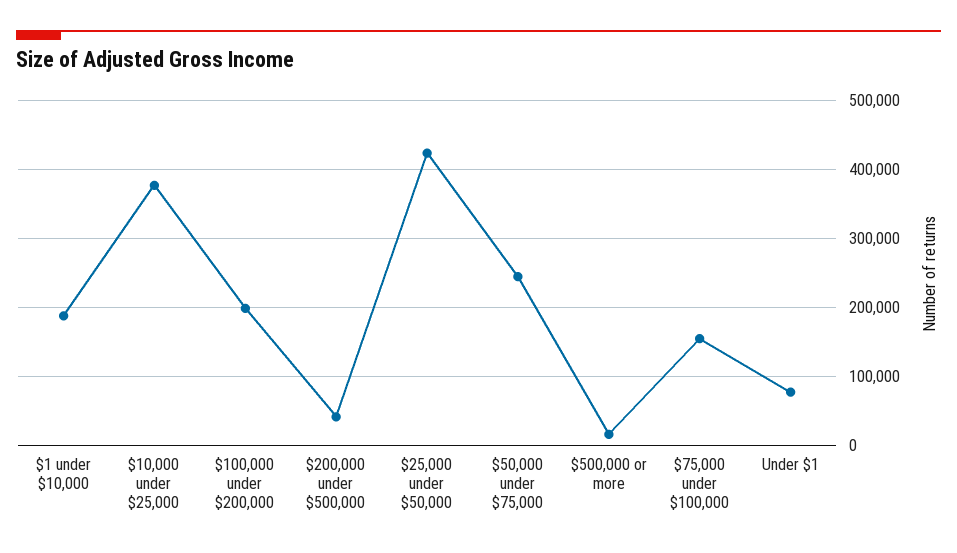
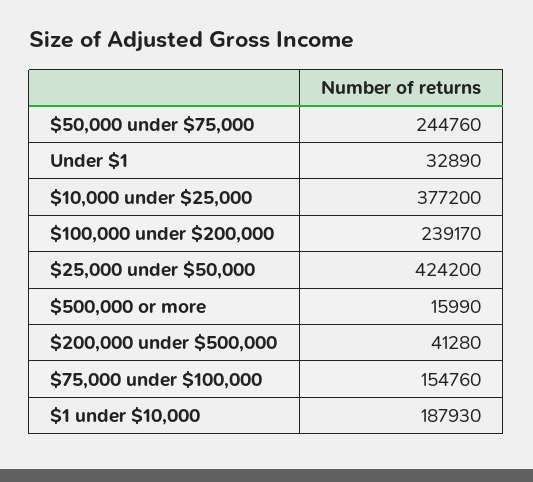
  {
    "$1 under $10,000": 187930,
    "$10,000 under $25,000": 377200,
-   "$100,000 under $200,000": 200000,
+   "$100,000 under $200,000": 239170,
    "$200,000 under $500,000": 41280,
    "$25,000 under $50,000": 424200,
    "$50,000 under $75,000": 244760,
    "$500,000 or more": 15990,
    "$75,000 under $100,000": 154760,
-   "Under $1": 80000
+   "Under $1": 32890
  }

